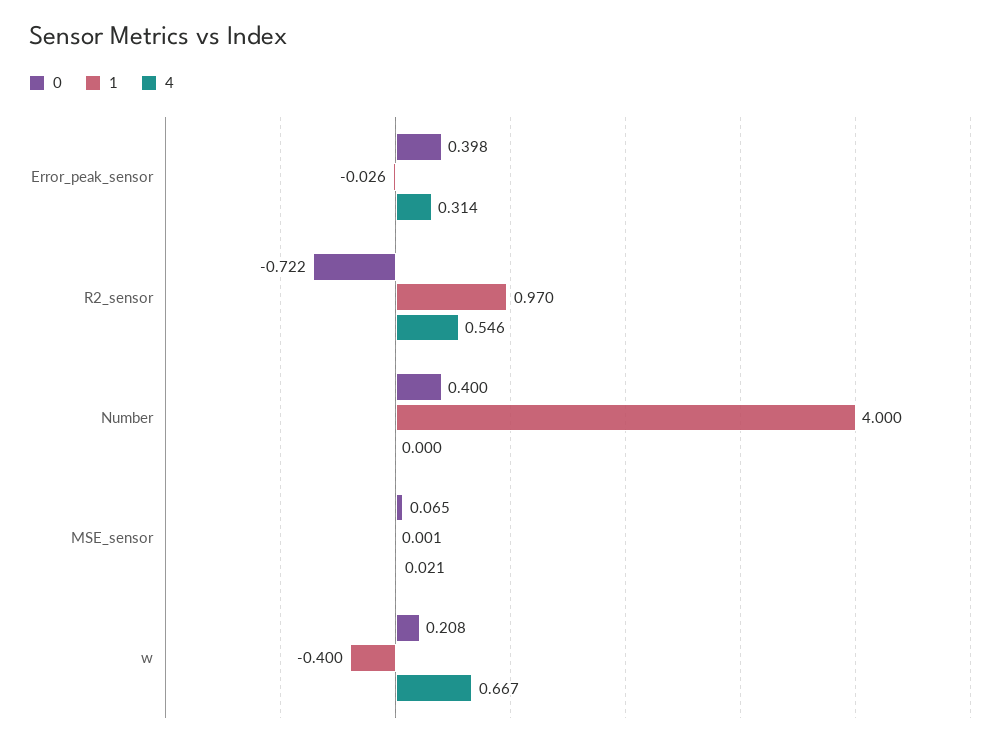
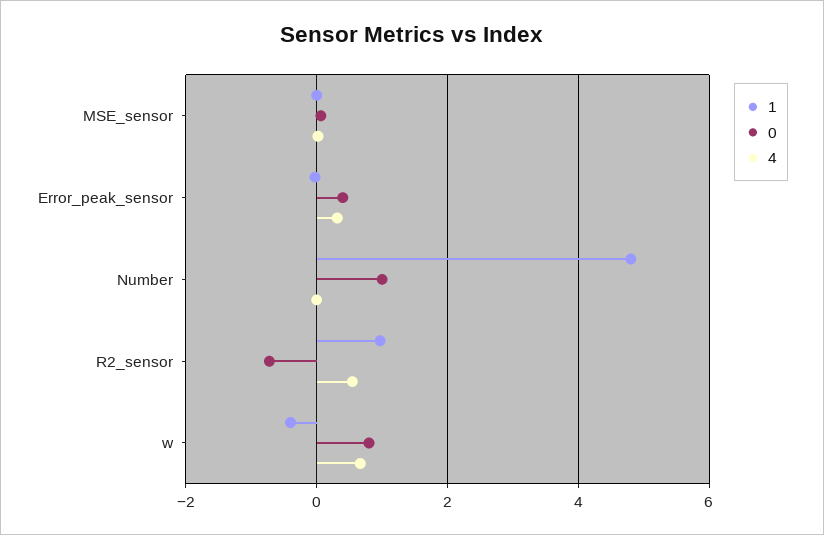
  {
    "0": {
      "Error_peak_sensor": 0.398,
      "R2_sensor": -0.722,
-     "Number": 0.4,
+     "Number": 1,
      "MSE_sensor": 0.065,
-     "w": 0.208
+     "w": 0.8
    },
    "1": {
      "Error_peak_sensor": -0.026,
      "R2_sensor": 0.97,
-     "Number": 4,
+     "Number": 4.8,
      "MSE_sensor": 0.001,
      "w": -0.4
    },
    "4": {
      "Error_peak_sensor": 0.314,
      "R2_sensor": 0.546,
      "Number": 0,
      "MSE_sensor": 0.021,
      "w": 0.667
    }
  }

